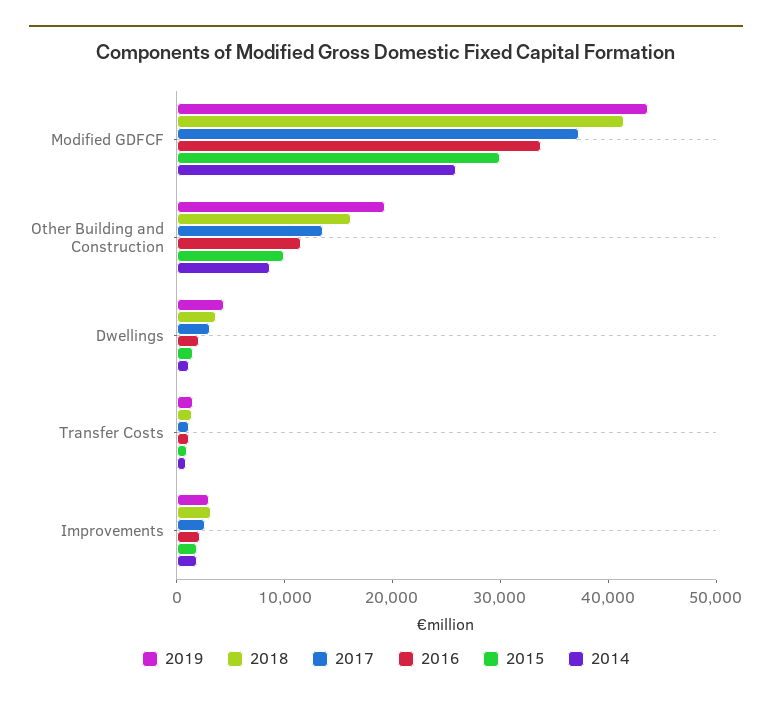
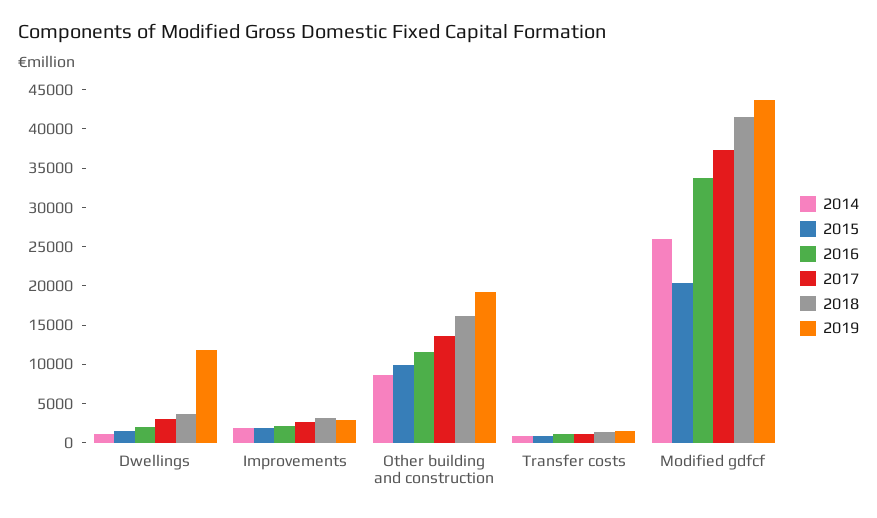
  {
    "2019": {
      "Modified GDFCF": 44000,
      "Other Building and Construction": 20000,
-     "Dwellings": 4000,
+     "Dwellings": 12500,
      "Transfer Costs": 2000,
      "Improvements": 2000
    },
    "2018": {
      "Modified GDFCF": 42000,
      "Other Building and Construction": 16000,
      "Dwellings": 4000,
      "Transfer Costs": 2000,
      "Improvements": 4000
    },
    "2017": {
      "Modified GDFCF": 38000,
      "Other Building and Construction": 14000,
      "Dwellings": 4000,
      "Transfer Costs": 2000,
      "Improvements": 2000
    },
    "2016": {
      "Modified GDFCF": 34000,
      "Other Building and Construction": 12000,
      "Dwellings": 2000,
      "Transfer Costs": 2000,
      "Improvements": 2000
    },
    "2015": {
-     "Modified GDFCF": 30000,
+     "Modified GDFCF": 20000,
      "Other Building and Construction": 10000,
      "Dwellings": 2000,
      "Transfer Costs": 0,
      "Improvements": 2000
    },
    "2014": {
      "Modified GDFCF": 26000,
      "Other Building and Construction": 8000,
      "Dwellings": 2000,
      "Transfer Costs": 0,
      "Improvements": 2000
    }
  }

